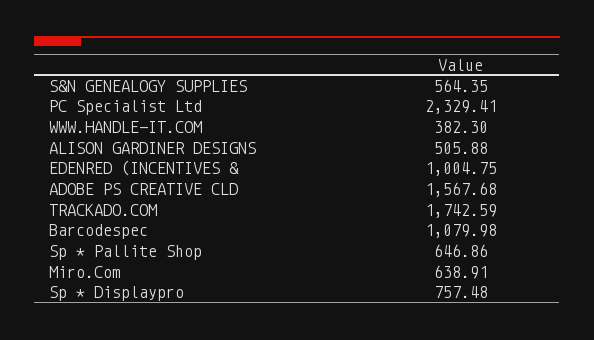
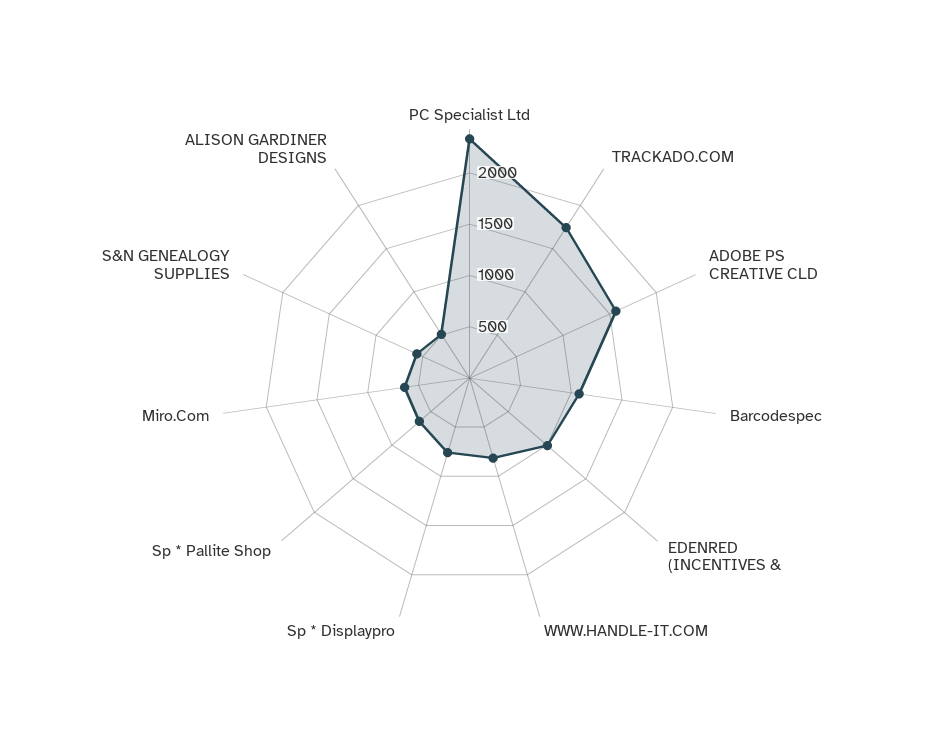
  {
    "S&N GENEALOGY SUPPLIES": 564.35,
    "PC Specialist Ltd": 2329.41,
-   "WWW.HANDLE-IT.COM": 382.3,
+   "WWW.HANDLE-IT.COM": 800,
    "ALISON GARDINER DESIGNS": 505.88,
    "EDENRED (INCENTIVES &": 1004.75,
    "ADOBE PS CREATIVE CLD": 1567.68,
    "TRACKADO.COM": 1742.59,
    "Barcodespec": 1079.98,
    "Sp * Pallite Shop": 646.86,
    "Miro.Com": 638.91,
    "Sp * Displaypro": 757.48
  }

